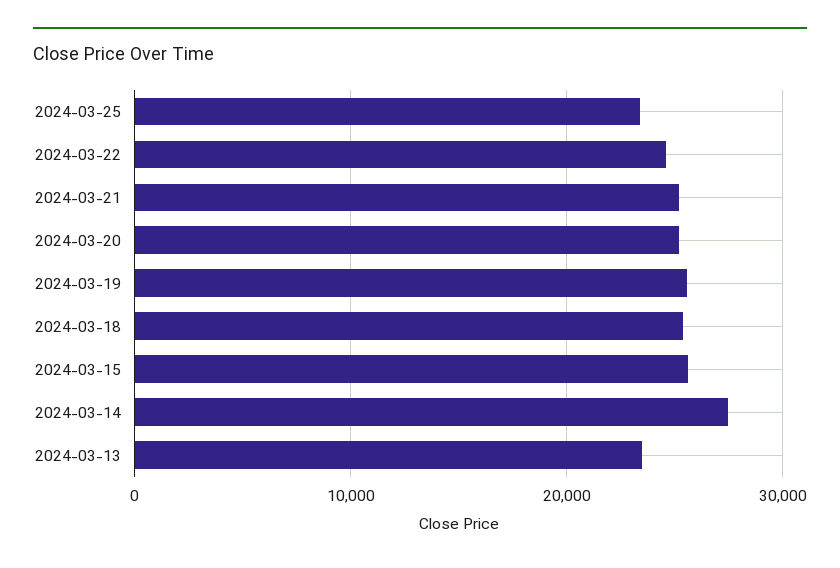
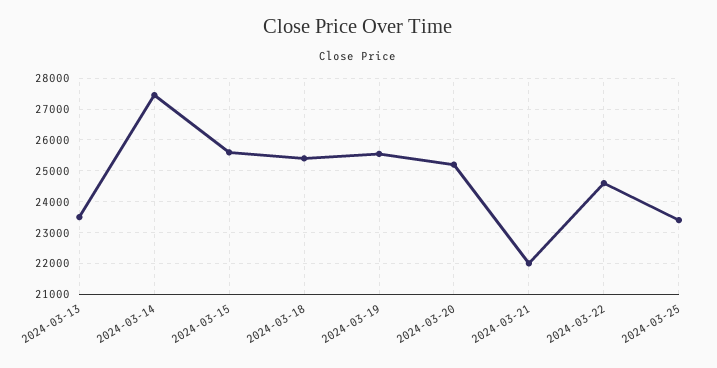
  {
    "2024-03-25": 23400,
    "2024-03-22": 24600,
-   "2024-03-21": 25000,
+   "2024-03-21": 22000,
    "2024-03-20": 25200,
    "2024-03-19": 25600,
    "2024-03-18": 25400,
    "2024-03-15": 25600,
    "2024-03-14": 27400,
    "2024-03-13": 23600
  }

